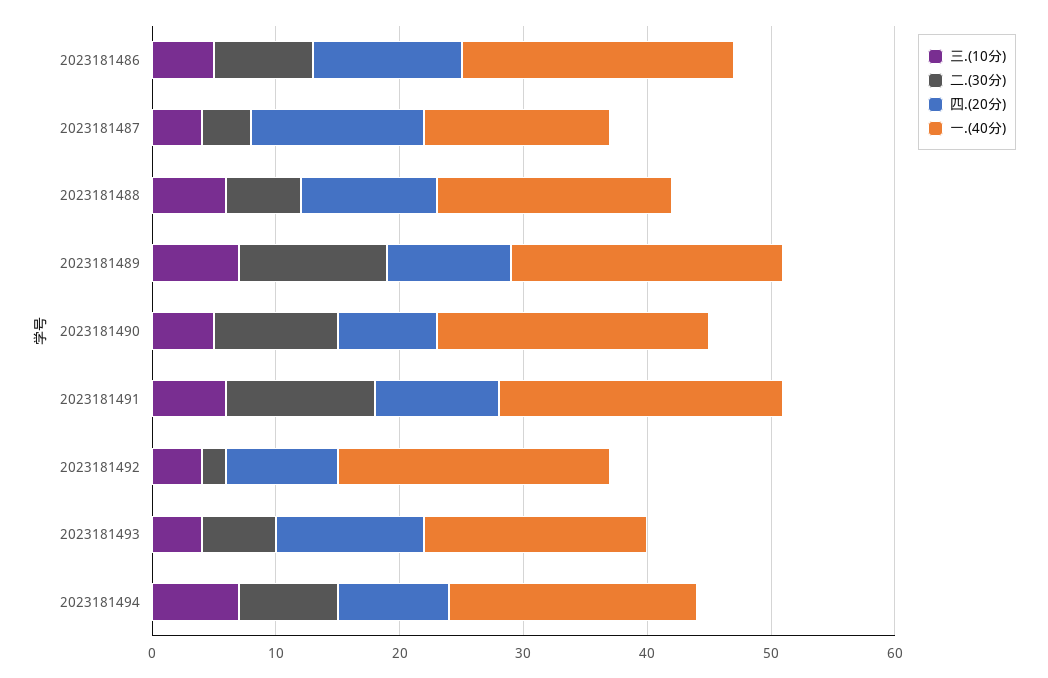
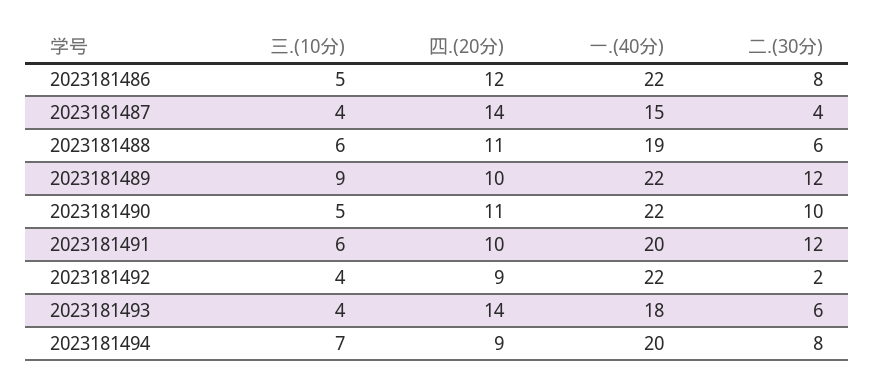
  {
    "三.(10分)": {
      "2023181486": 5,
      "2023181487": 4,
      "2023181488": 6,
-     "2023181489": 7,
+     "2023181489": 9,
      "2023181490": 5,
      "2023181491": 6,
      "2023181492": 4,
      "2023181493": 4,
      "2023181494": 7
    },
    "二.(30分)": {
      "2023181486": 8,
      "2023181487": 4,
      "2023181488": 6,
      "2023181489": 12,
      "2023181490": 10,
      "2023181491": 12,
      "2023181492": 2,
      "2023181493": 6,
      "2023181494": 8
    },
    "四.(20分)": {
      "2023181486": 12,
      "2023181487": 14,
      "2023181488": 11,
      "2023181489": 10,
-     "2023181490": 8,
+     "2023181490": 11,
      "2023181491": 10,
      "2023181492": 9,
-     "2023181493": 12,
+     "2023181493": 14,
      "2023181494": 9
    },
    "一.(40分)": {
      "2023181486": 22,
      "2023181487": 15,
      "2023181488": 19,
      "2023181489": 22,
      "2023181490": 22,
-     "2023181491": 23,
+     "2023181491": 20,
      "2023181492": 22,
      "2023181493": 18,
      "2023181494": 20
    }
  }

